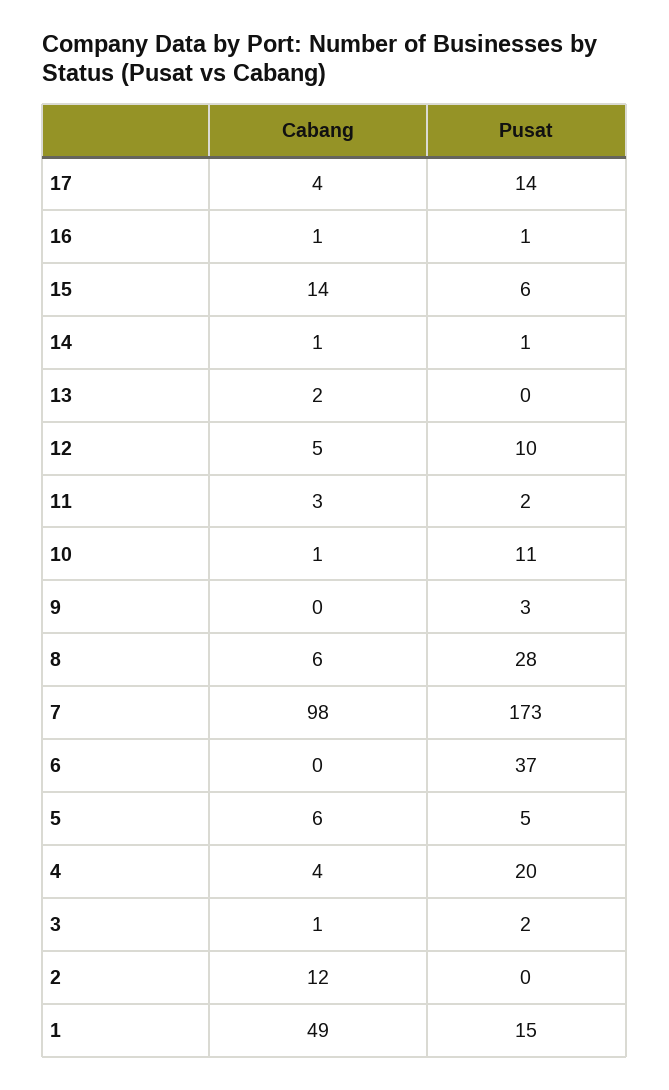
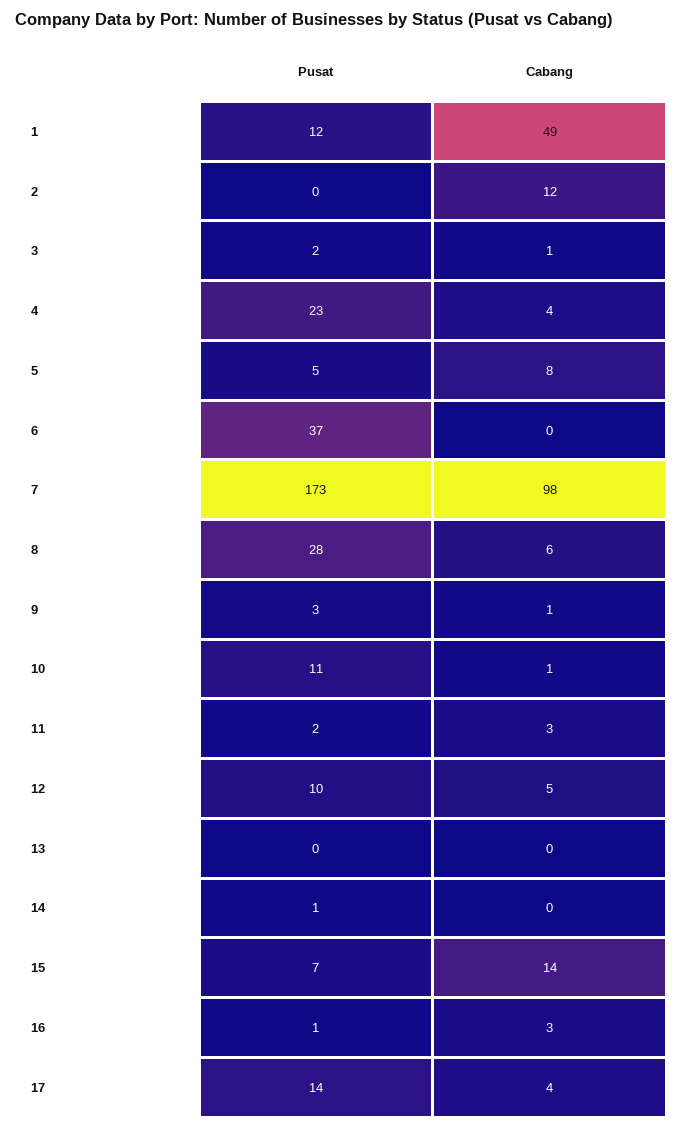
  {
    "Cabang": {
      "17": 4,
-     "16": 1,
+     "16": 3,
      "15": 14,
-     "14": 1,
+     "14": 0,
-     "13": 2,
+     "13": 0,
      "12": 5,
      "11": 3,
      "10": 1,
-     "9": 0,
+     "9": 1,
      "8": 6,
      "7": 98,
      "6": 0,
-     "5": 6,
+     "5": 8,
      "4": 4,
      "3": 1,
      "2": 12,
      "1": 49
    },
    "Pusat": {
      "17": 14,
      "16": 1,
-     "15": 6,
+     "15": 7,
      "14": 1,
      "13": 0,
      "12": 10,
      "11": 2,
      "10": 11,
      "9": 3,
      "8": 28,
      "7": 173,
      "6": 37,
      "5": 5,
-     "4": 20,
+     "4": 23,
      "3": 2,
      "2": 0,
-     "1": 15
+     "1": 12
    }
  }

